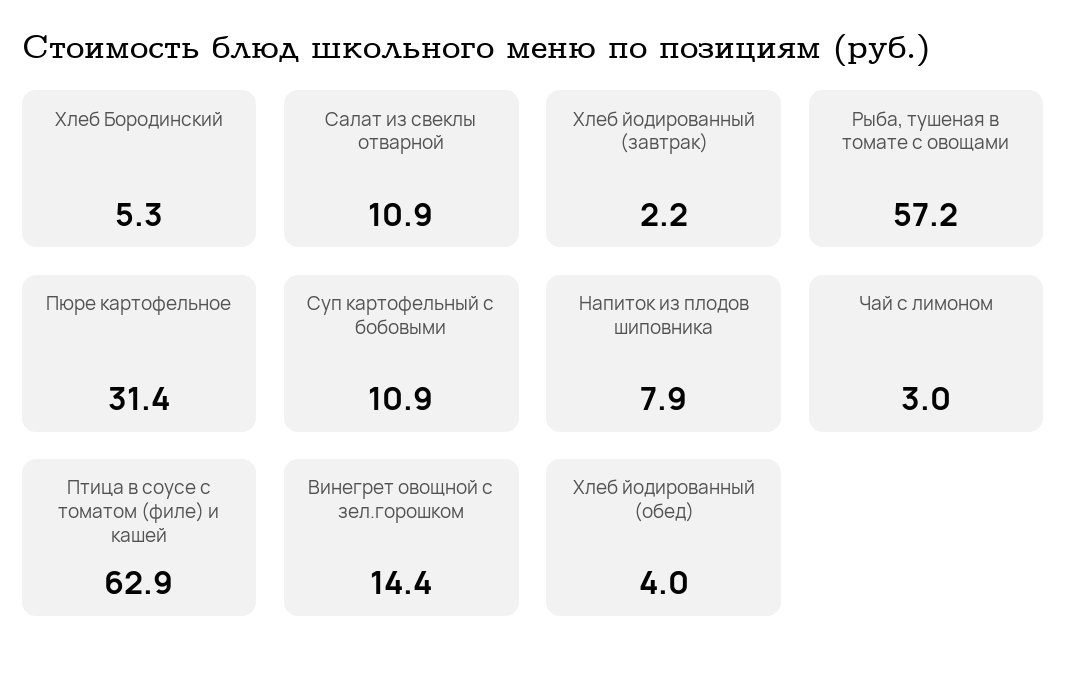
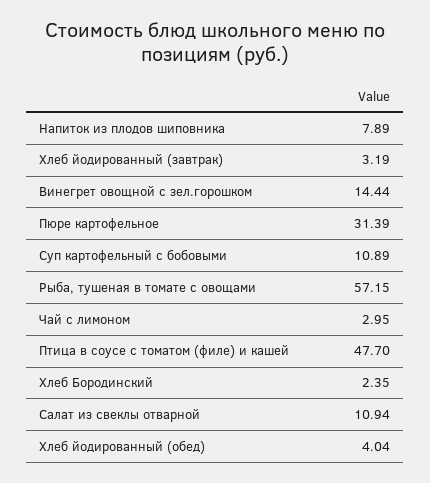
  {
-   "Хлеб Бородинский": 5.3,
+   "Хлеб Бородинский": 2.35,
    "Салат из свеклы отварной": 10.94,
-   "Хлеб йодированный (завтрак)": 2.2,
+   "Хлеб йодированный (завтрак)": 3.19,
    "Рыба, тушеная в томате с овощами": 57.15,
    "Пюре картофельное": 31.39,
    "Суп картофельный с бобовыми": 10.89,
    "Напиток из плодов шиповника": 7.89,
    "Чай с лимоном": 2.95,
-   "Птица в соусе с томатом (филе) и кашей": 62.9,
+   "Птица в соусе с томатом (филе) и кашей": 47.7,
    "Винегрет овощной с зел.горошком": 14.44,
    "Хлеб йодированный (обед)": 4.04
  }

